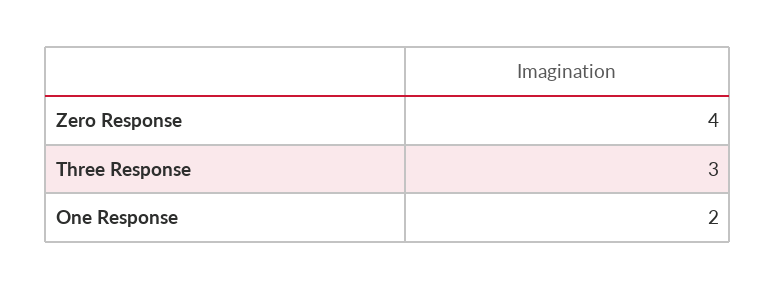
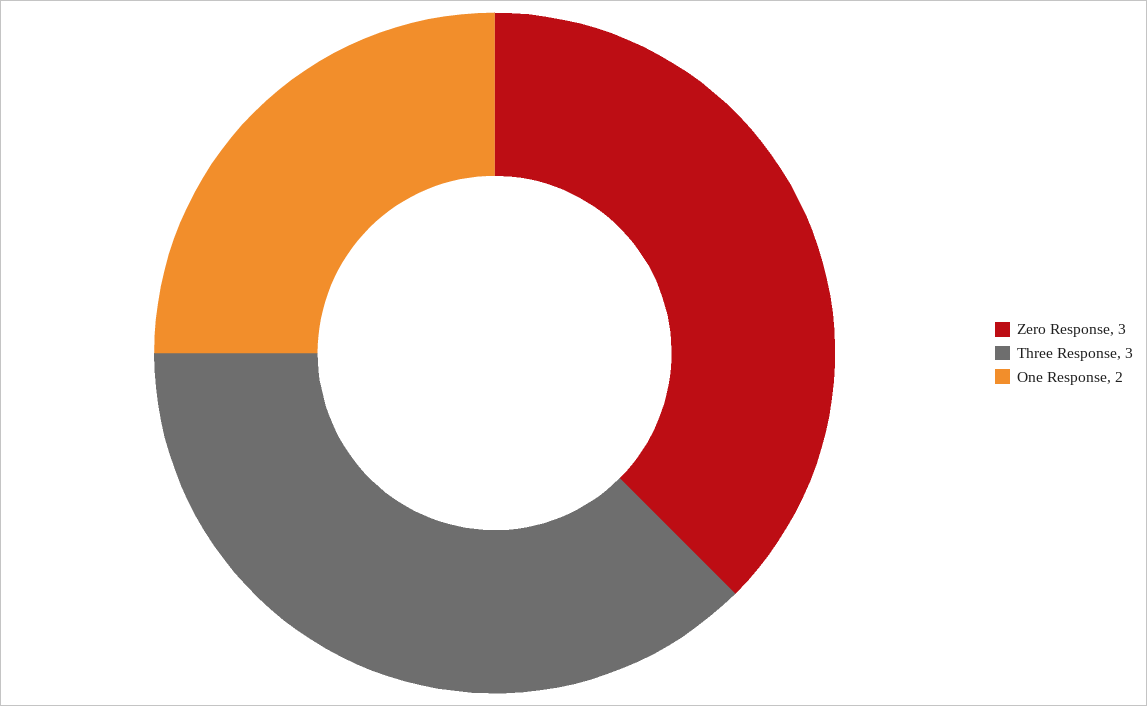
  {
-   "Zero Response": 4,
+   "Zero Response": 3,
    "Three Response": 3,
    "One Response": 2
  }

